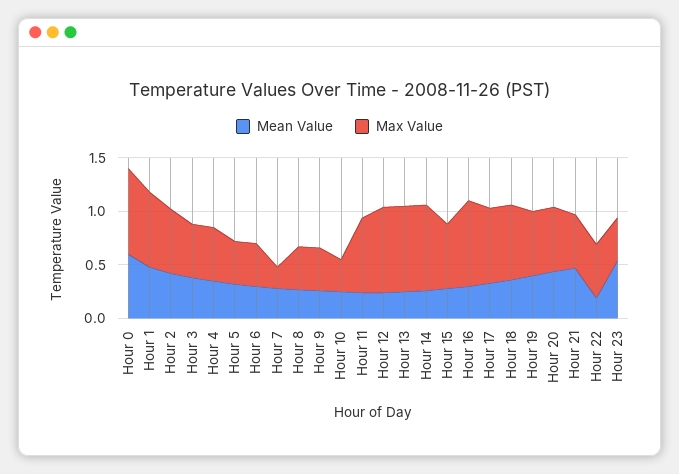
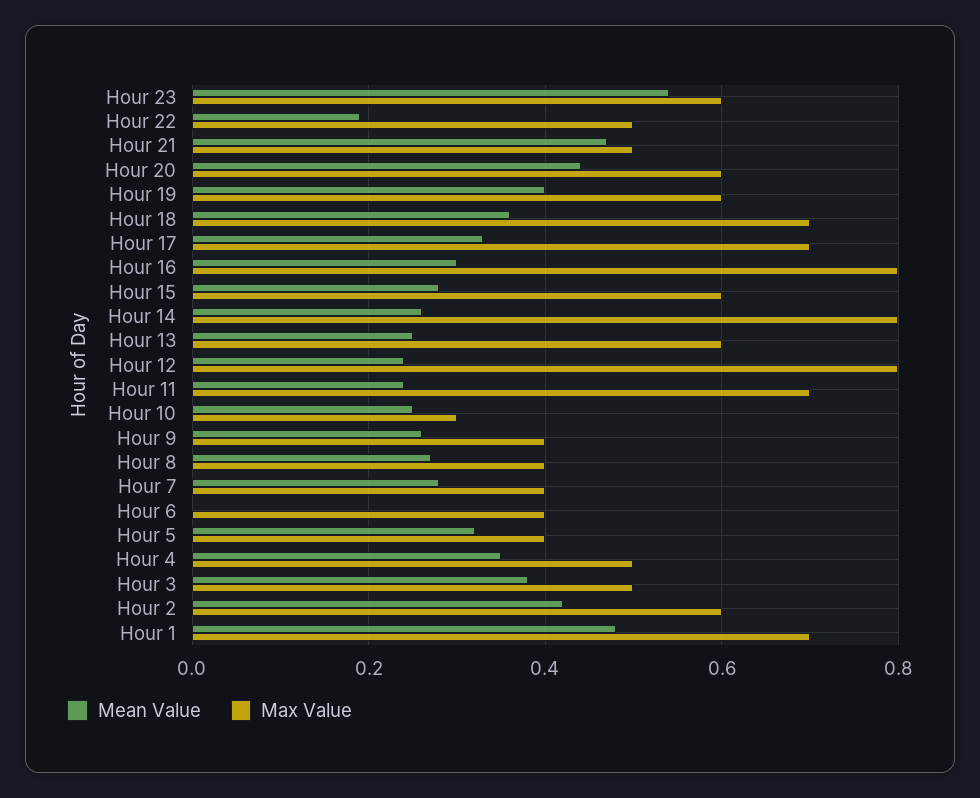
  {
    "Mean Value": {
-     "Hour 0": 0.6,
      "Hour 1": 0.5,
      "Hour 2": 0.4,
      "Hour 3": 0.4,
      "Hour 4": 0.35,
      "Hour 5": 0.3,
-     "Hour 6": 0.3,
+     "Hour 6": 0,
      "Hour 7": 0.3,
      "Hour 8": 0.25,
      "Hour 9": 0.25,
      "Hour 10": 0.25,
      "Hour 11": 0.25,
      "Hour 12": 0.25,
      "Hour 13": 0.25,
      "Hour 14": 0.25,
      "Hour 15": 0.3,
      "Hour 16": 0.3,
      "Hour 17": 0.35,
      "Hour 18": 0.35,
      "Hour 19": 0.4,
      "Hour 20": 0.45,
      "Hour 21": 0.45,
      "Hour 22": 0.2,
      "Hour 23": 0.55
    },
    "Max Value": {
-     "Hour 0": 0.8,
      "Hour 1": 0.7,
      "Hour 2": 0.6,
      "Hour 3": 0.5,
      "Hour 4": 0.5,
      "Hour 5": 0.4,
      "Hour 6": 0.4,
-     "Hour 7": 0.2,
+     "Hour 7": 0.4,
      "Hour 8": 0.4,
      "Hour 9": 0.4,
      "Hour 10": 0.3,
      "Hour 11": 0.7,
      "Hour 12": 0.8,
-     "Hour 13": 0.8,
+     "Hour 13": 0.6,
      "Hour 14": 0.8,
      "Hour 15": 0.6,
      "Hour 16": 0.8,
      "Hour 17": 0.7,
      "Hour 18": 0.7,
      "Hour 19": 0.6,
      "Hour 20": 0.6,
      "Hour 21": 0.5,
      "Hour 22": 0.5,
-     "Hour 23": 0.4
+     "Hour 23": 0.6
    }
  }

